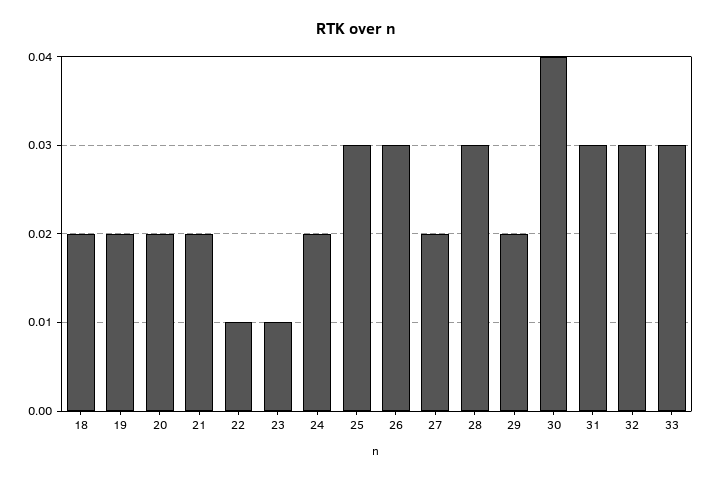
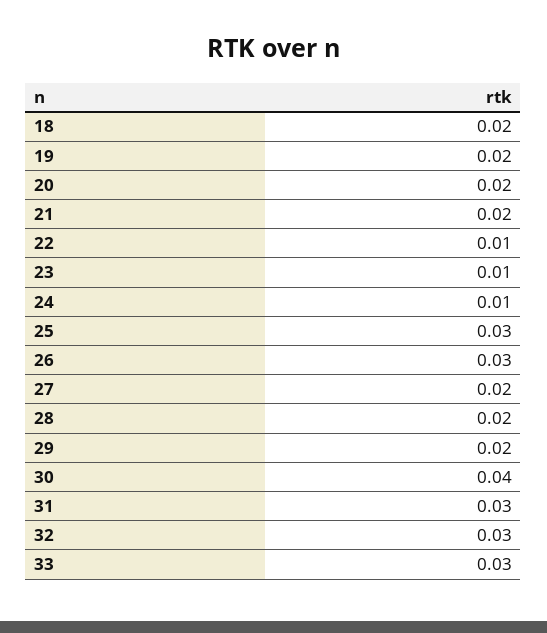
  {
    "18": 0.02,
    "19": 0.02,
    "20": 0.02,
    "21": 0.02,
    "22": 0.01,
    "23": 0.01,
-   "24": 0.02,
+   "24": 0.01,
    "25": 0.03,
    "26": 0.03,
    "27": 0.02,
-   "28": 0.03,
+   "28": 0.02,
    "29": 0.02,
    "30": 0.04,
    "31": 0.03,
    "32": 0.03,
    "33": 0.03
  }

